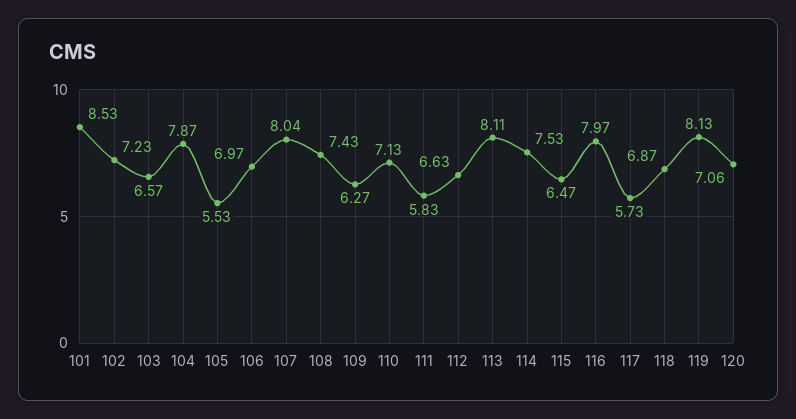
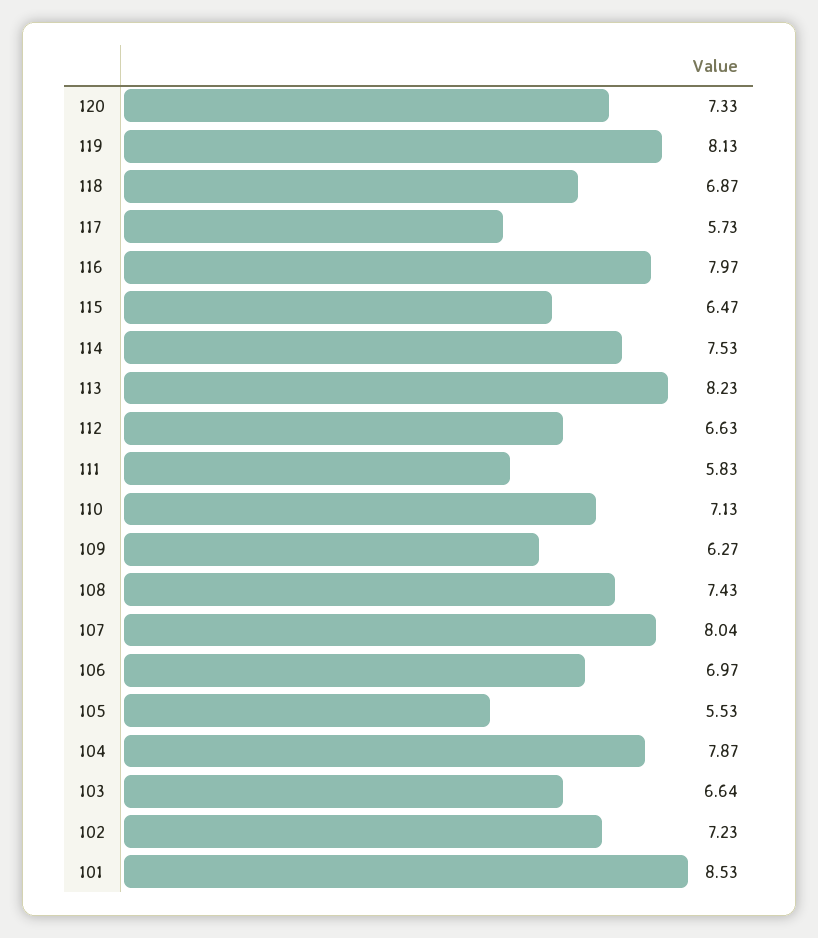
  {
    "101": 8.53,
    "102": 7.23,
-   "103": 6.57,
+   "103": 6.64,
    "104": 7.87,
    "105": 5.53,
    "106": 6.97,
    "107": 8.04,
    "108": 7.43,
    "109": 6.27,
    "110": 7.13,
    "111": 5.83,
    "112": 6.63,
-   "113": 8.11,
+   "113": 8.23,
    "114": 7.53,
    "115": 6.47,
    "116": 7.97,
    "117": 5.73,
    "118": 6.87,
    "119": 8.13,
-   "120": 7.06
+   "120": 7.33
  }

